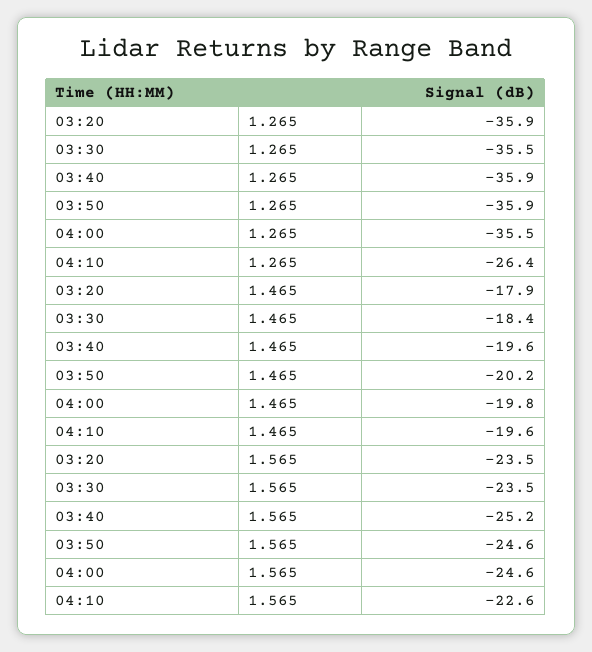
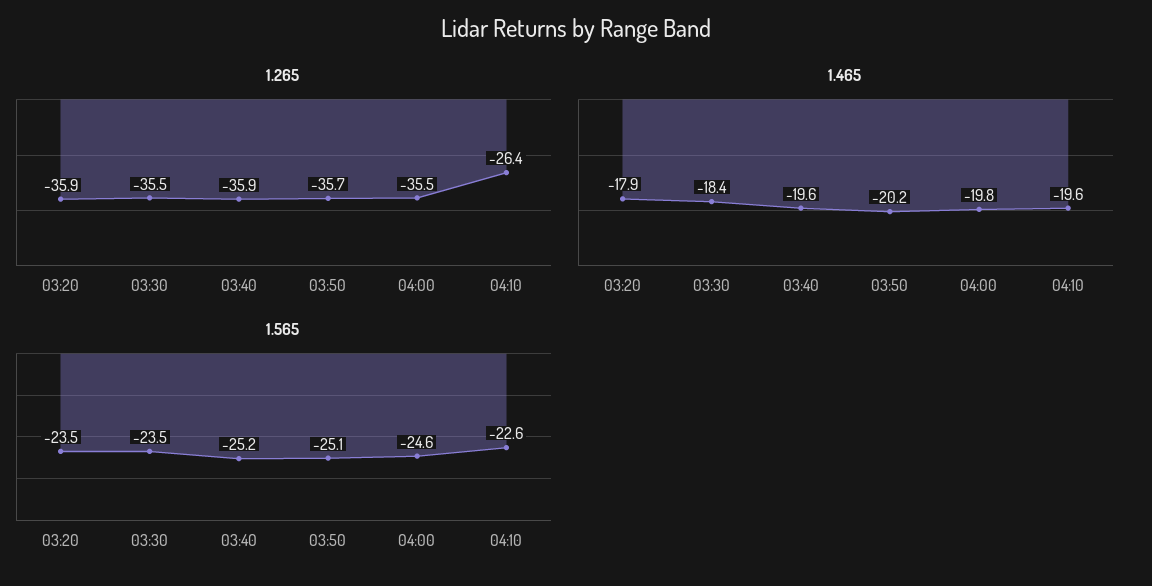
  {
    "1.265": {
      "03:20": -35.9,
      "03:30": -35.5,
      "03:40": -35.9,
-     "03:50": -35.9,
+     "03:50": -35.7,
      "04:00": -35.5,
      "04:10": -26.4
    },
    "1.465": {
      "03:20": -17.9,
      "03:30": -18.4,
      "03:40": -19.6,
      "03:50": -20.2,
      "04:00": -19.8,
      "04:10": -19.6
    },
    "1.565": {
      "03:20": -23.5,
      "03:30": -23.5,
      "03:40": -25.2,
-     "03:50": -24.6,
+     "03:50": -25.1,
      "04:00": -24.6,
      "04:10": -22.6
    }
  }

